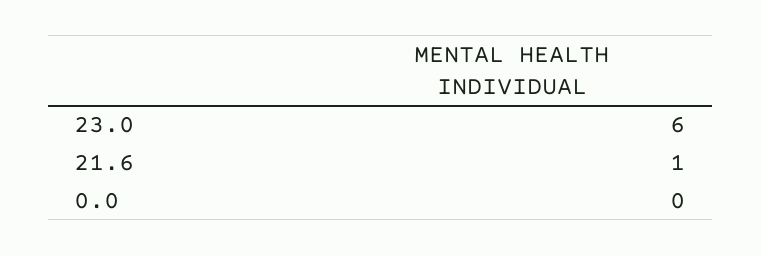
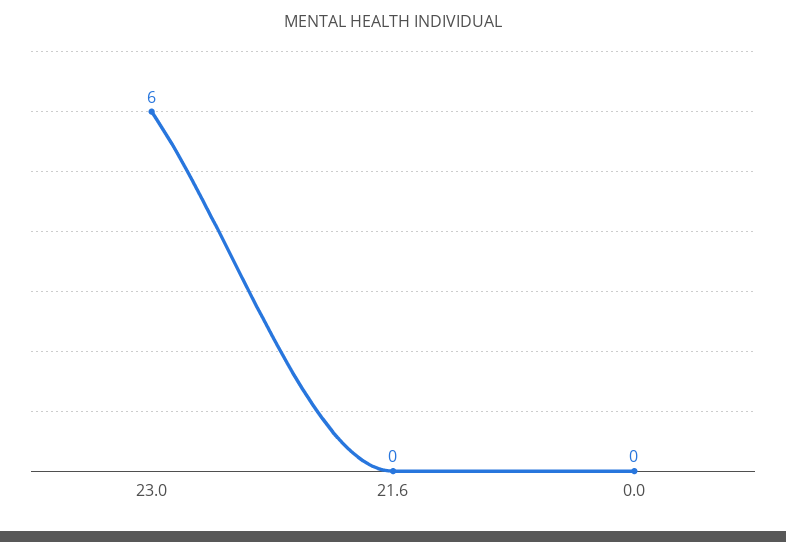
  {
    "23.0": 6,
-   "21.6": 1,
+   "21.6": 0,
    "0.0": 0
  }

